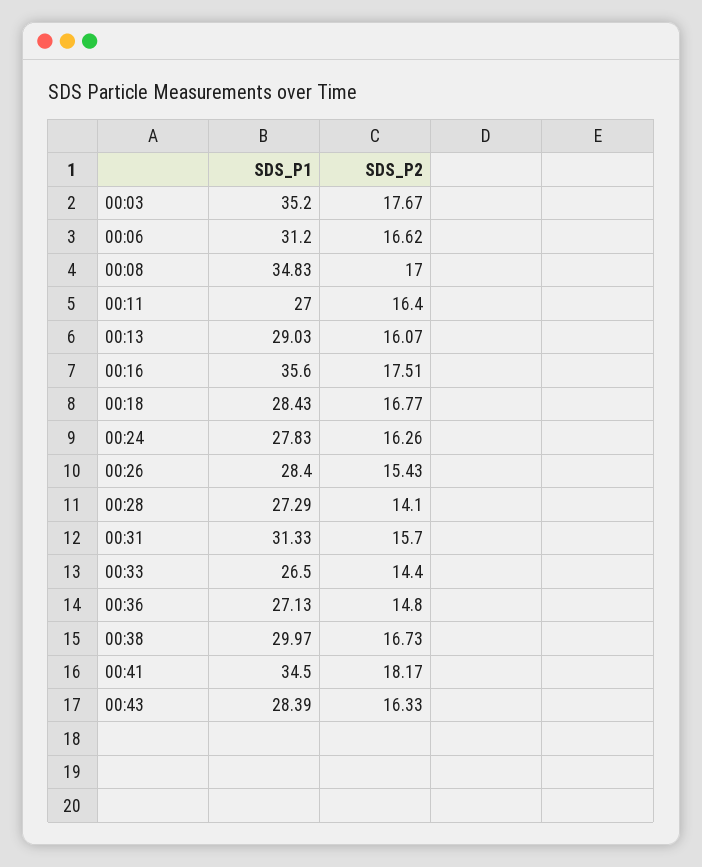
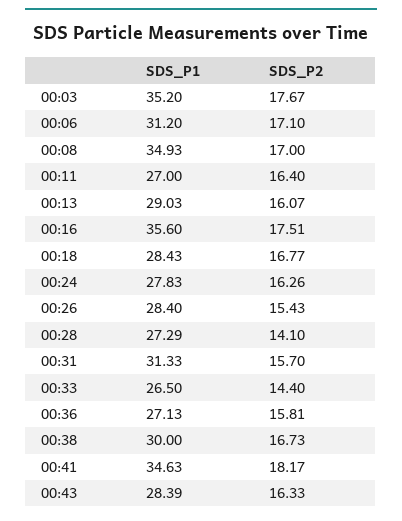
  {
    "SDS_P1": {
      "00:03": 35.2,
      "00:06": 31.2,
-     "00:08": 34.83,
+     "00:08": 34.93,
      "00:11": 27,
      "00:13": 29.03,
      "00:16": 35.6,
      "00:18": 28.43,
      "00:24": 27.83,
      "00:26": 28.4,
      "00:28": 27.29,
      "00:31": 31.33,
      "00:33": 26.5,
      "00:36": 27.13,
-     "00:38": 29.97,
+     "00:38": 30,
-     "00:41": 34.5,
+     "00:41": 34.63,
      "00:43": 28.39
    },
    "SDS_P2": {
      "00:03": 17.67,
-     "00:06": 16.62,
+     "00:06": 17.1,
      "00:08": 17,
      "00:11": 16.4,
      "00:13": 16.07,
      "00:16": 17.51,
      "00:18": 16.77,
      "00:24": 16.26,
      "00:26": 15.43,
      "00:28": 14.1,
      "00:31": 15.7,
      "00:33": 14.4,
-     "00:36": 14.8,
+     "00:36": 15.81,
      "00:38": 16.73,
      "00:41": 18.17,
      "00:43": 16.33
    }
  }

